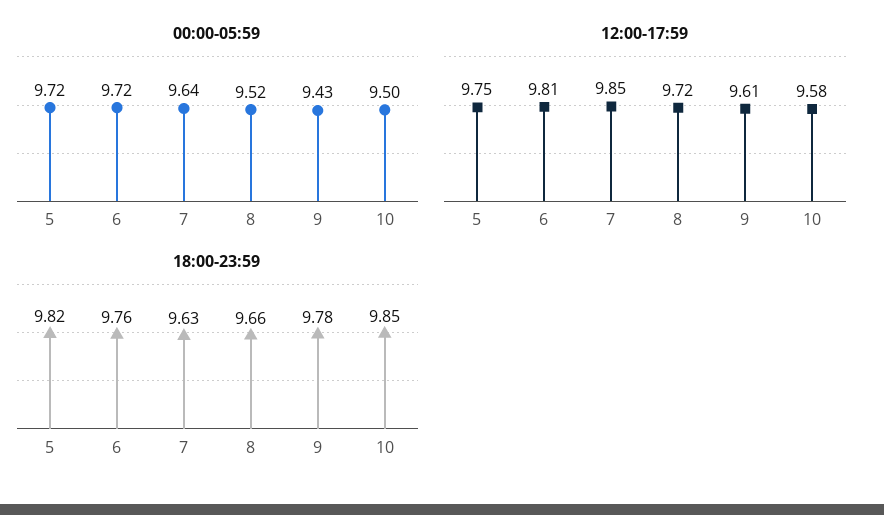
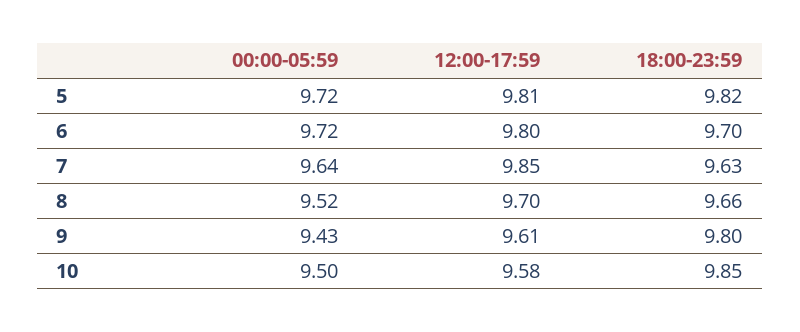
  {
    "00:00-05:59": {
      "5": 9.72,
      "6": 9.72,
      "7": 9.64,
      "8": 9.52,
      "9": 9.43,
      "10": 9.5
    },
    "12:00-17:59": {
-     "5": 9.75,
+     "5": 9.81,
-     "6": 9.81,
+     "6": 9.8,
      "7": 9.85,
-     "8": 9.72,
+     "8": 9.7,
      "9": 9.61,
      "10": 9.58
    },
    "18:00-23:59": {
      "5": 9.82,
-     "6": 9.76,
+     "6": 9.7,
      "7": 9.63,
      "8": 9.66,
-     "9": 9.78,
+     "9": 9.8,
      "10": 9.85
    }
  }

